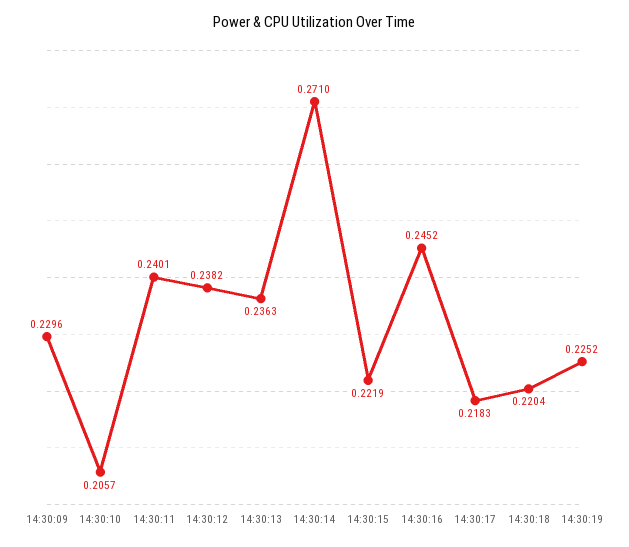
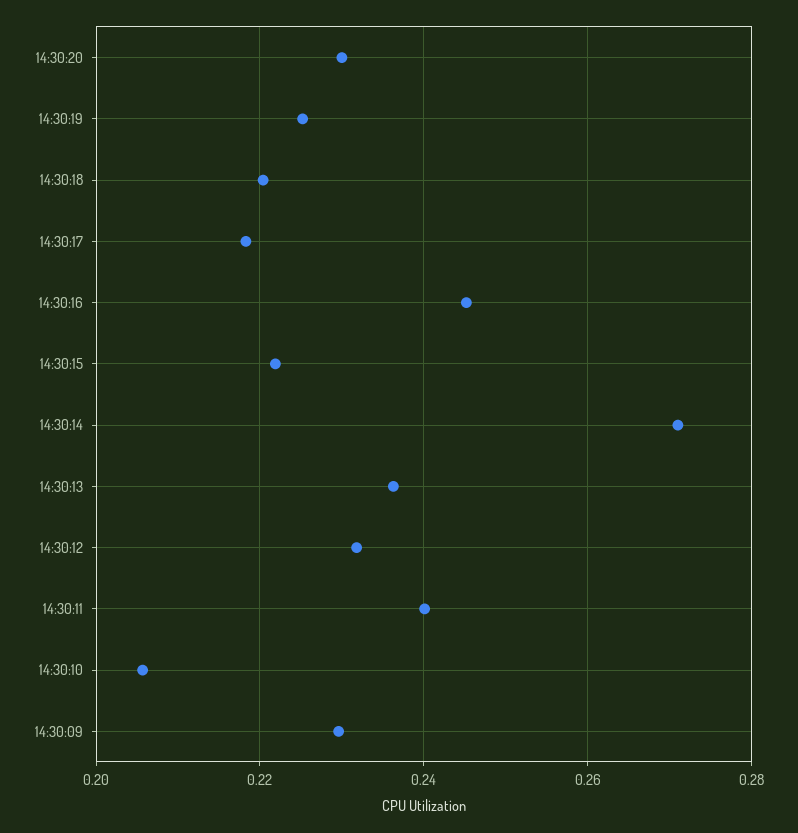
  {
    "14:30:09": 0.2296,
    "14:30:10": 0.2057,
    "14:30:11": 0.2401,
-   "14:30:12": 0.2382,
+   "14:30:12": 0.232,
    "14:30:13": 0.2363,
    "14:30:14": 0.271,
    "14:30:15": 0.2219,
    "14:30:16": 0.2452,
    "14:30:17": 0.2183,
    "14:30:18": 0.2204,
-   "14:30:19": 0.2252
+   "14:30:19": 0.2252,
+   "14:30:20": 0.23
  }

